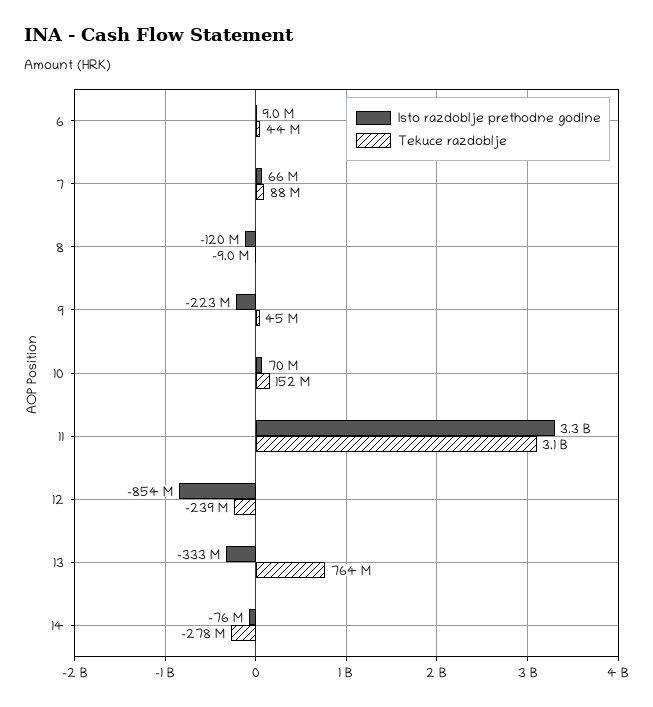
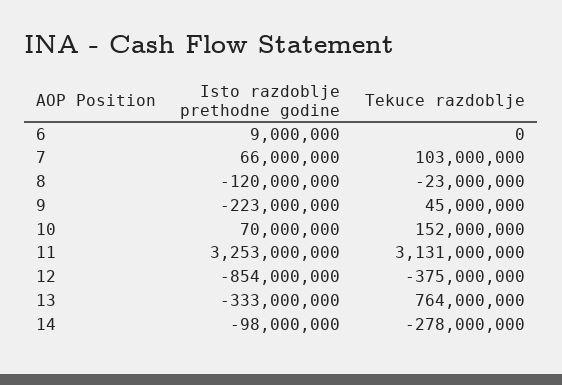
  {
    "Isto razdoblje prethodne godine": {
      "6": 9000000,
      "7": 66000000,
      "8": -120000000,
      "9": -223000000,
      "10": 70000000,
      "11": 3253000000,
      "12": -854000000,
      "13": -333000000,
-     "14": -76000000
+     "14": -98000000
    },
    "Tekuce razdoblje": {
-     "6": 44000000,
+     "6": 0,
-     "7": 88000000,
+     "7": 103000000,
-     "8": -9000000,
+     "8": -23000000,
      "9": 45000000,
      "10": 152000000,
      "11": 3131000000,
-     "12": -239000000,
+     "12": -375000000,
      "13": 764000000,
      "14": -278000000
    }
  }

